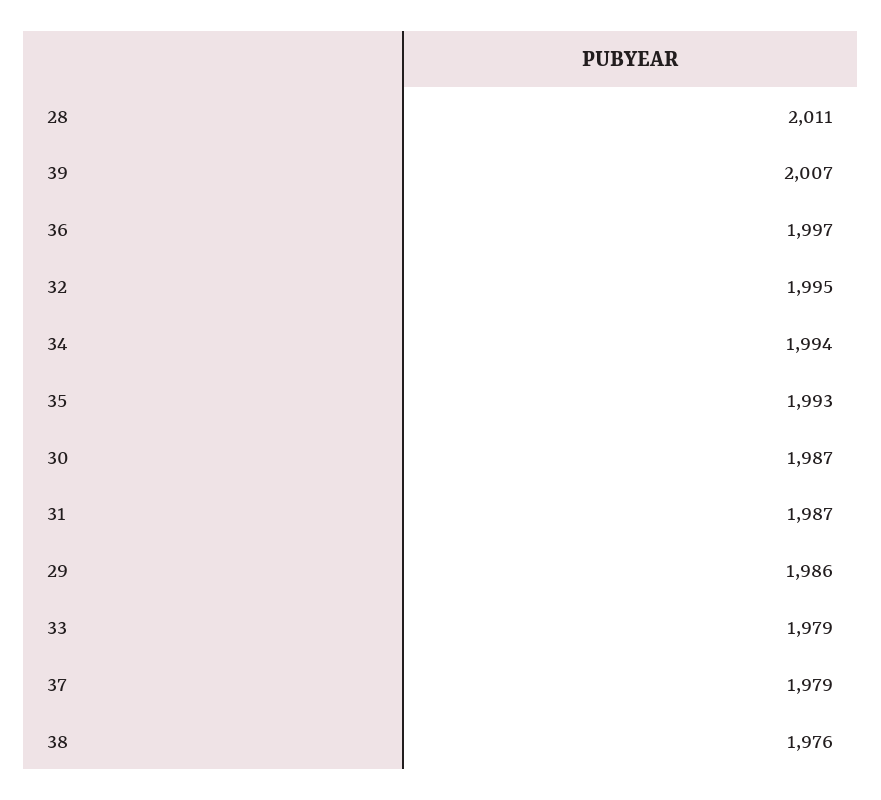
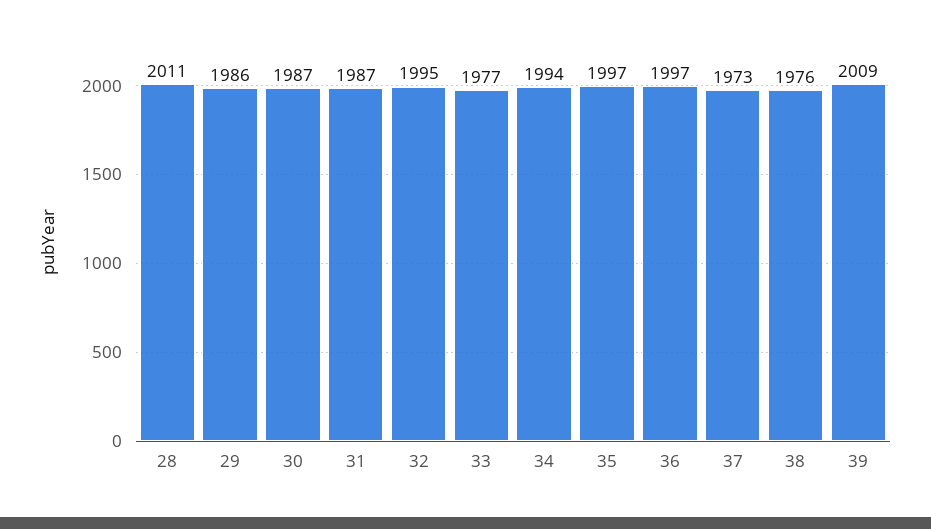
  {
    "28": 2011,
-   "39": 2007,
+   "39": 2009,
    "36": 1997,
    "32": 1995,
    "34": 1994,
-   "35": 1993,
+   "35": 1997,
    "30": 1987,
    "31": 1987,
    "29": 1986,
-   "33": 1979,
+   "33": 1977,
-   "37": 1979,
+   "37": 1973,
    "38": 1976
  }

